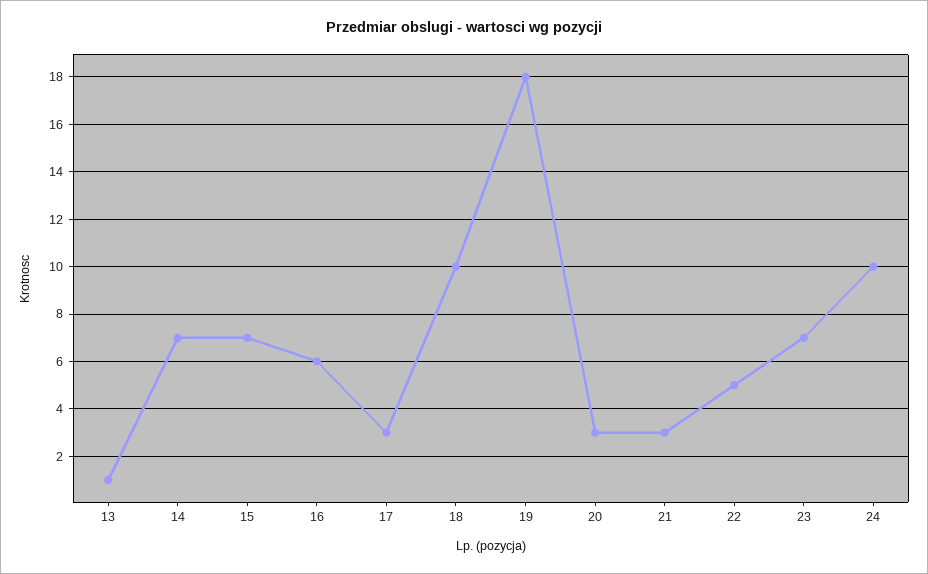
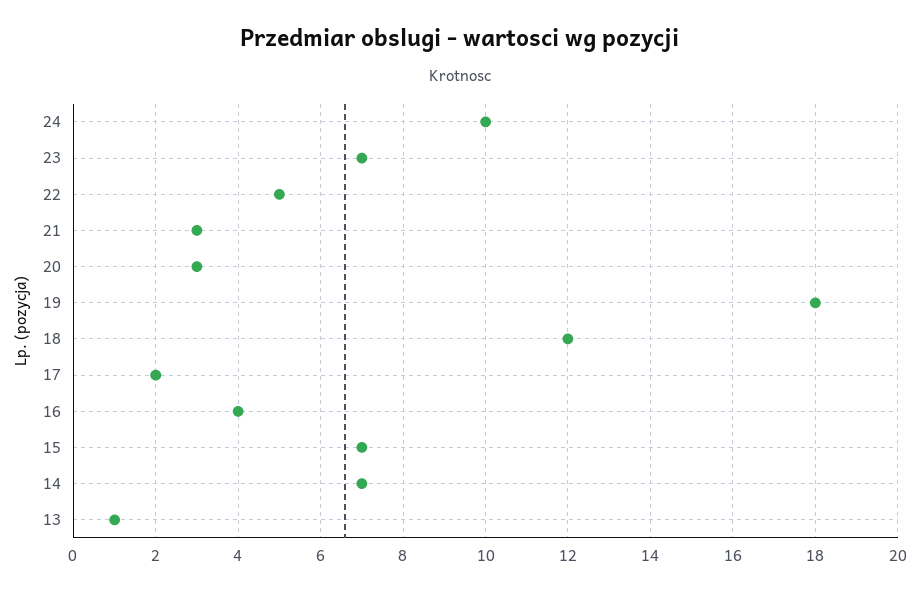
  {
    "13": 1,
    "14": 7,
    "15": 7,
-   "16": 6,
+   "16": 4,
-   "17": 3,
+   "17": 2,
-   "18": 10,
+   "18": 12,
    "19": 18,
    "20": 3,
    "21": 3,
    "22": 5,
    "23": 7,
    "24": 10
  }

